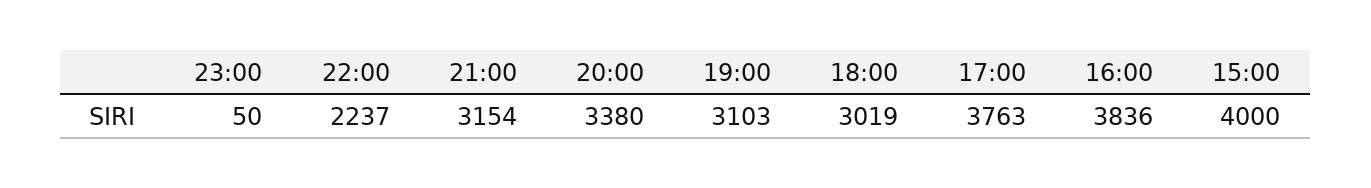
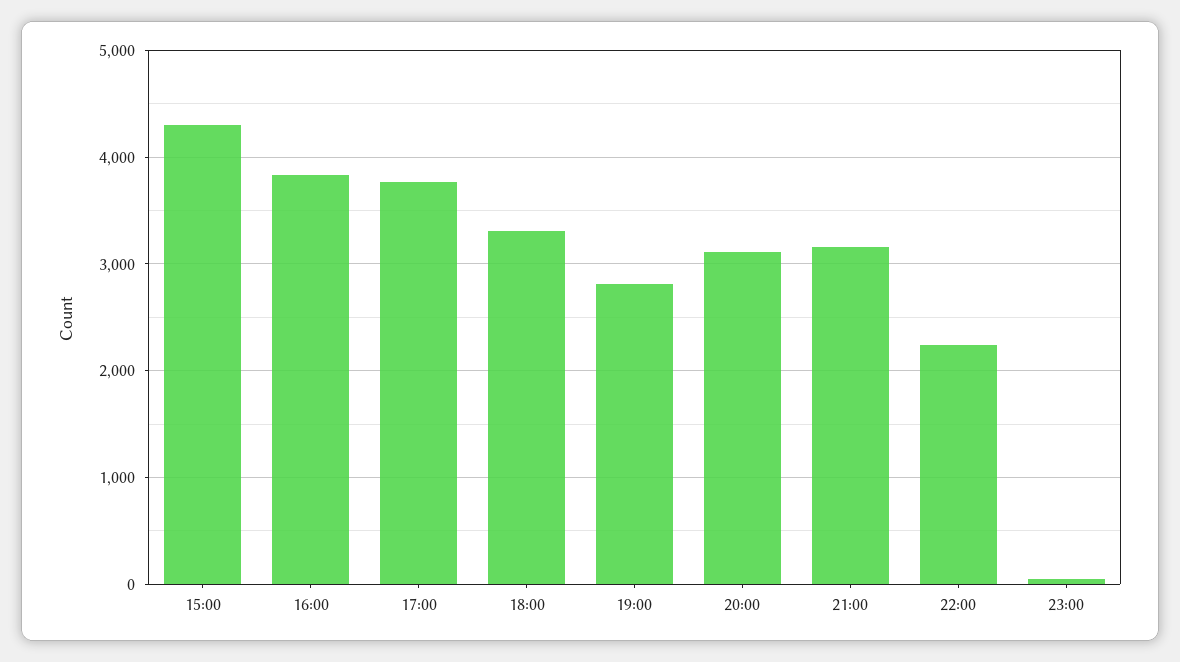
  {
    "23:00": 50,
    "22:00": 2237,
    "21:00": 3154,
-   "20:00": 3380,
+   "20:00": 3100,
-   "19:00": 3103,
+   "19:00": 2800,
-   "18:00": 3019,
+   "18:00": 3300,
    "17:00": 3763,
    "16:00": 3836,
-   "15:00": 4000
+   "15:00": 4300
  }

